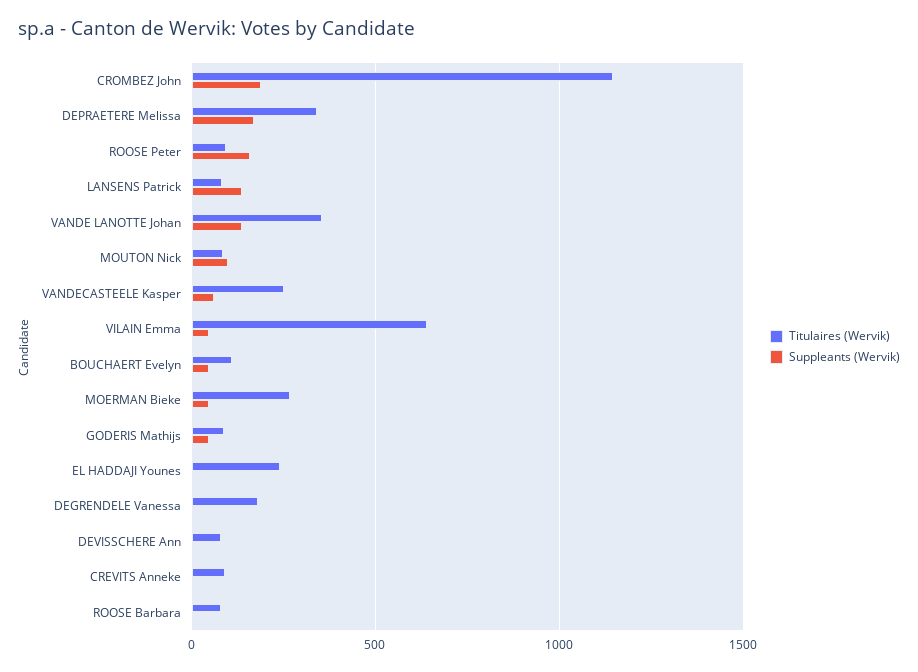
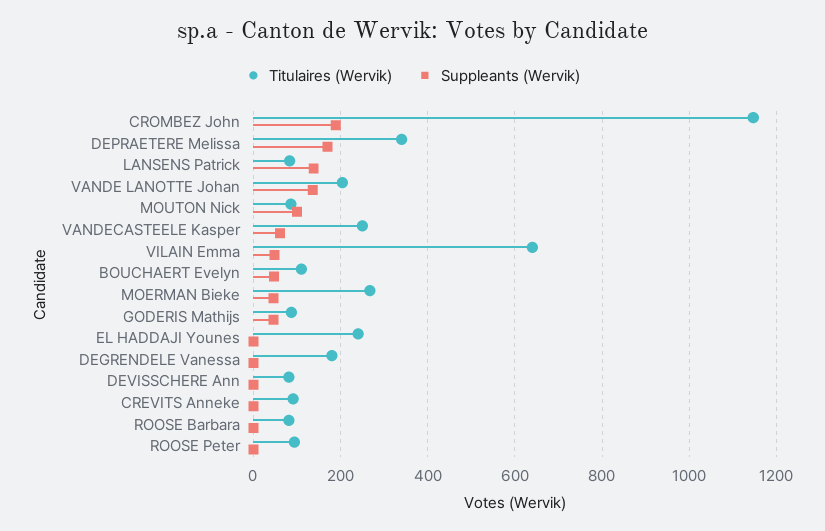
  {
    "Titulaires (Wervik)": {
      "CROMBEZ John": 1140,
      "DEPRAETERE Melissa": 340,
      "ROOSE Peter": 100,
      "LANSENS Patrick": 80,
-     "VANDE LANOTTE Johan": 350,
+     "VANDE LANOTTE Johan": 200,
      "MOUTON Nick": 80,
      "VANDECASTEELE Kasper": 260,
      "VILAIN Emma": 640,
      "BOUCHAERT Evelyn": 120,
      "MOERMAN Bieke": 260,
      "GODERIS Mathijs": 80,
      "EL HADDAJI Younes": 240,
      "DEGRENDELE Vanessa": 180,
      "DEVISSCHERE Ann": 80,
      "CREVITS Anneke": 100,
      "ROOSE Barbara": 80
    },
    "Suppleants (Wervik)": {
      "CROMBEZ John": 180,
      "DEPRAETERE Melissa": 180,
-     "ROOSE Peter": 150,
+     "ROOSE Peter": 0,
      "LANSENS Patrick": 140,
      "VANDE LANOTTE Johan": 140,
      "MOUTON Nick": 100,
      "VANDECASTEELE Kasper": 60,
      "VILAIN Emma": 40,
      "BOUCHAERT Evelyn": 40,
      "MOERMAN Bieke": 40,
      "GODERIS Mathijs": 40,
      "EL HADDAJI Younes": 0,
      "DEGRENDELE Vanessa": 0,
      "DEVISSCHERE Ann": 0,
      "CREVITS Anneke": 0,
      "ROOSE Barbara": 0
    }
  }

